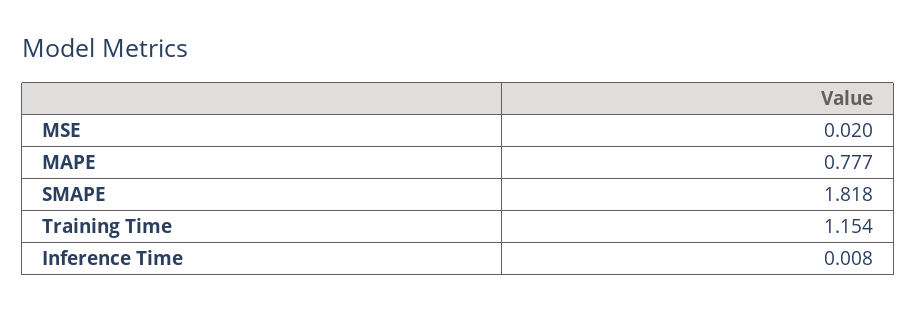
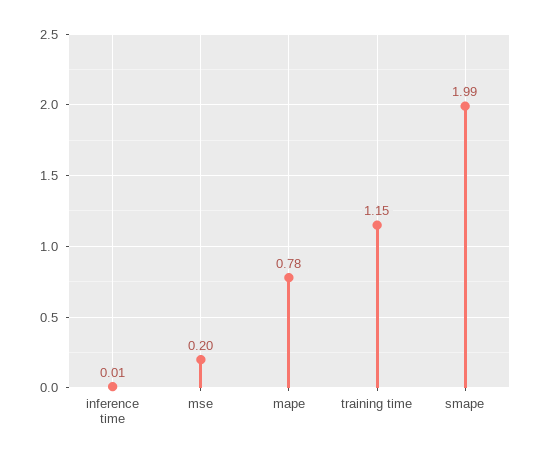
  {
-   "MSE": 0.02,
+   "MSE": 0.2,
    "MAPE": 0.777,
-   "SMAPE": 1.818,
+   "SMAPE": 1.99,
    "Training Time": 1.154,
    "Inference Time": 0.008
  }

